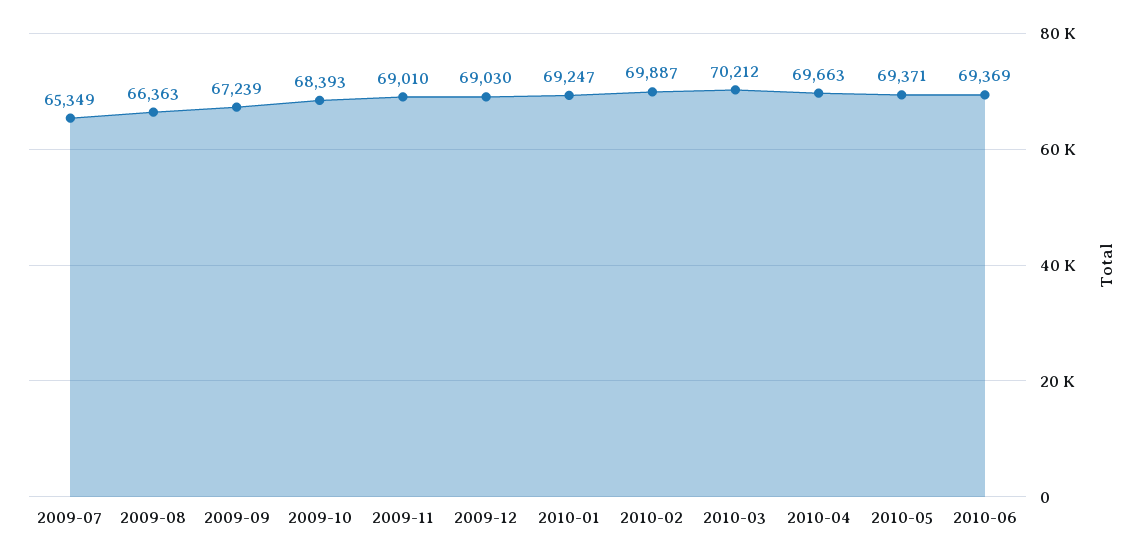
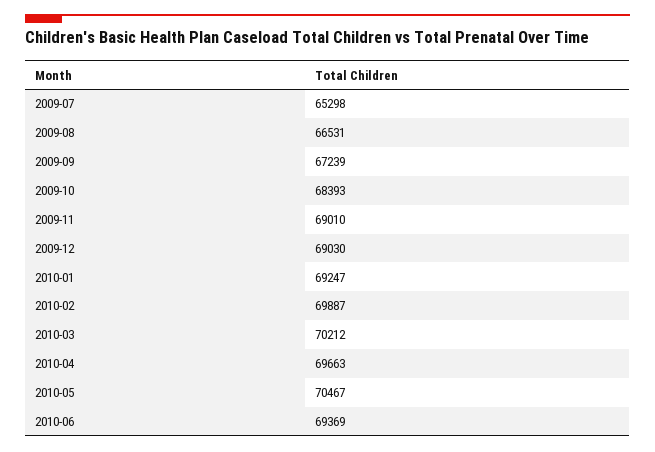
  {
-   "2009-07": 65349,
+   "2009-07": 65298,
-   "2009-08": 66363,
+   "2009-08": 66531,
    "2009-09": 67239,
    "2009-10": 68393,
    "2009-11": 69010,
    "2009-12": 69030,
    "2010-01": 69247,
    "2010-02": 69887,
    "2010-03": 70212,
    "2010-04": 69663,
-   "2010-05": 69371,
+   "2010-05": 70467,
    "2010-06": 69369
  }

